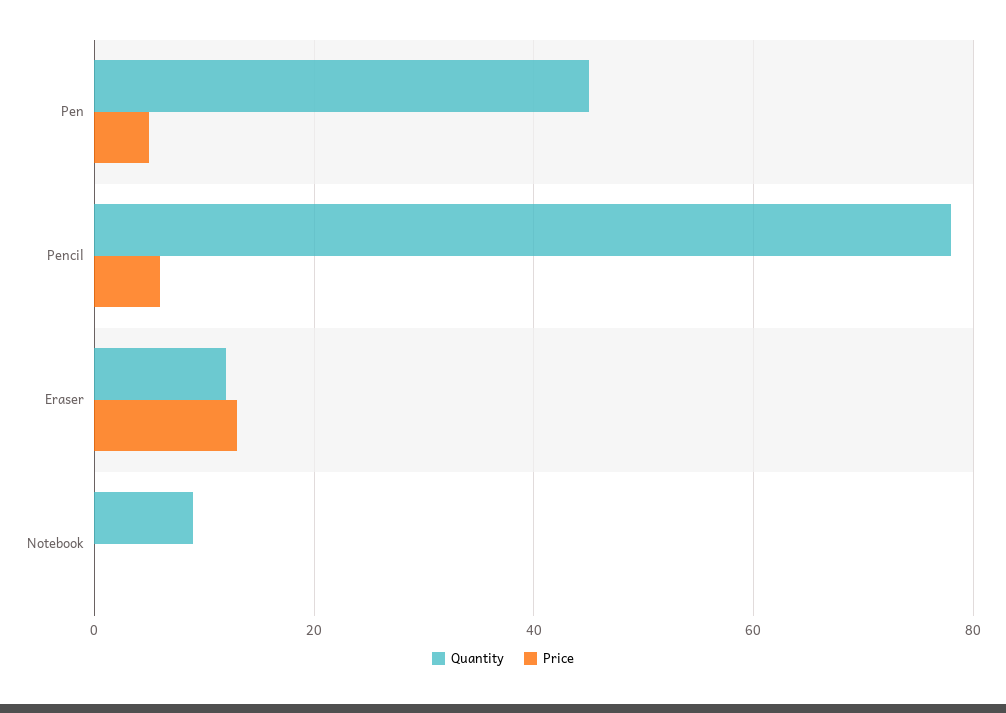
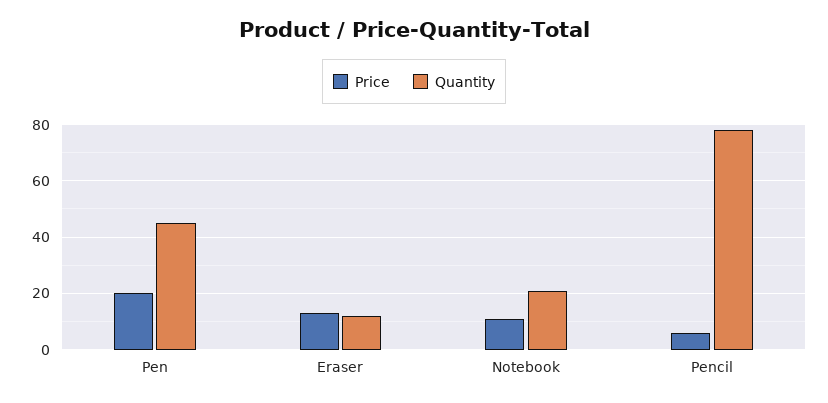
  {
    "Quantity": {
      "Pen": 45,
      "Pencil": 80,
      "Eraser": 10,
-     "Notebook": 10
+     "Notebook": 20
    },
    "Price": {
-     "Pen": 5,
+     "Pen": 20,
      "Pencil": 5,
      "Eraser": 15,
-     "Notebook": 0
+     "Notebook": 10
    }
  }

